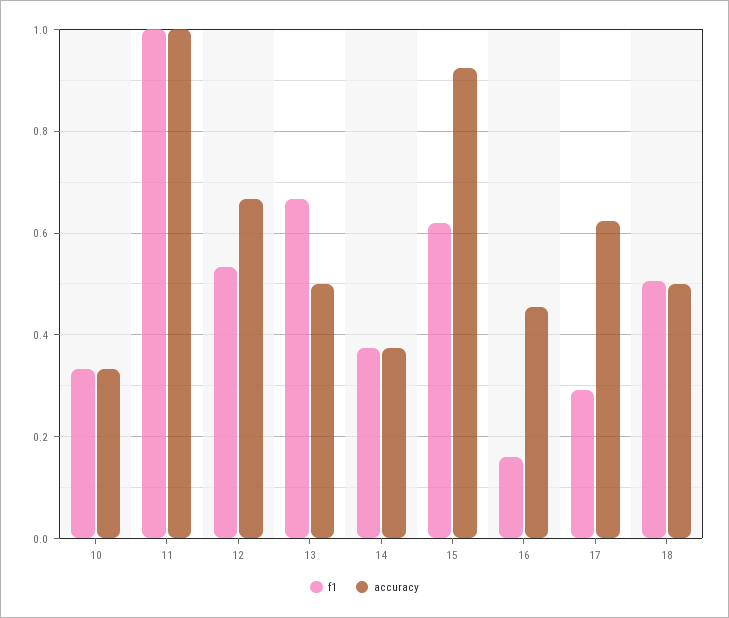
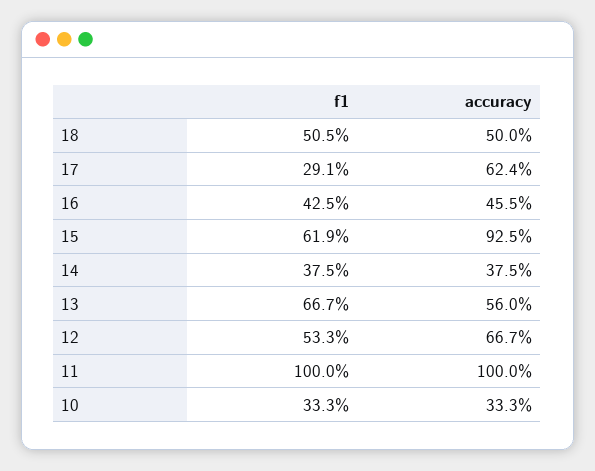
  {
    "f1": {
      "10": 0.333,
      "11": 1,
      "12": 0.533,
      "13": 0.667,
      "14": 0.375,
      "15": 0.619,
-     "16": 0.16,
+     "16": 0.425,
      "17": 0.291,
      "18": 0.505
    },
    "accuracy": {
      "10": 0.333,
      "11": 1,
      "12": 0.667,
-     "13": 0.5,
+     "13": 0.56,
      "14": 0.375,
      "15": 0.925,
      "16": 0.455,
      "17": 0.624,
      "18": 0.5
    }
  }

